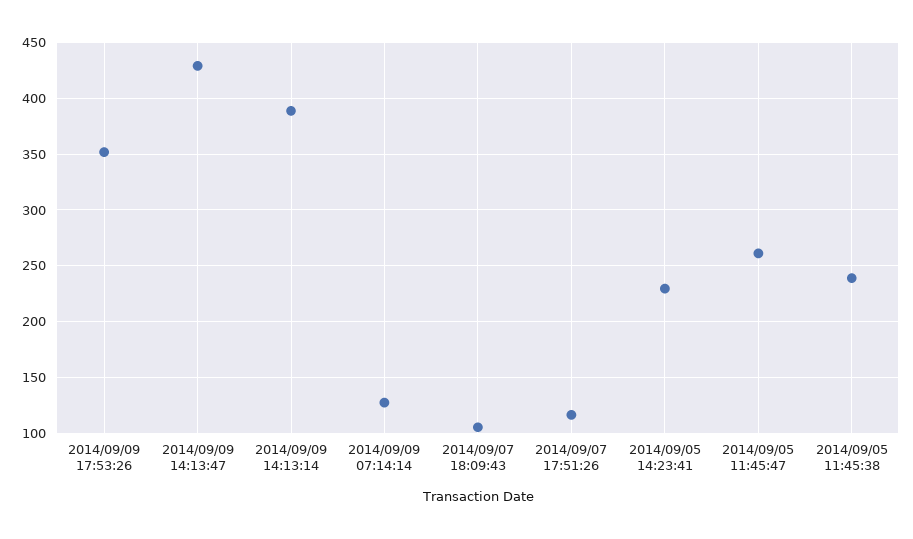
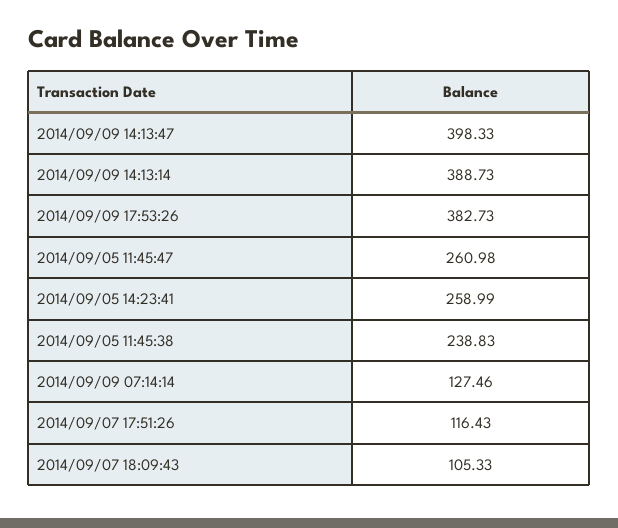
  {
-   "2014/09/09 17:53:26": 350,
+   "2014/09/09 17:53:26": 382.73,
-   "2014/09/09 14:13:47": 430,
+   "2014/09/09 14:13:47": 398.33,
    "2014/09/09 14:13:14": 388.73,
    "2014/09/09 07:14:14": 127.46,
    "2014/09/07 18:09:43": 105.33,
    "2014/09/07 17:51:26": 116.43,
-   "2014/09/05 14:23:41": 230,
+   "2014/09/05 14:23:41": 258.99,
    "2014/09/05 11:45:47": 260.98,
    "2014/09/05 11:45:38": 238.83
  }

